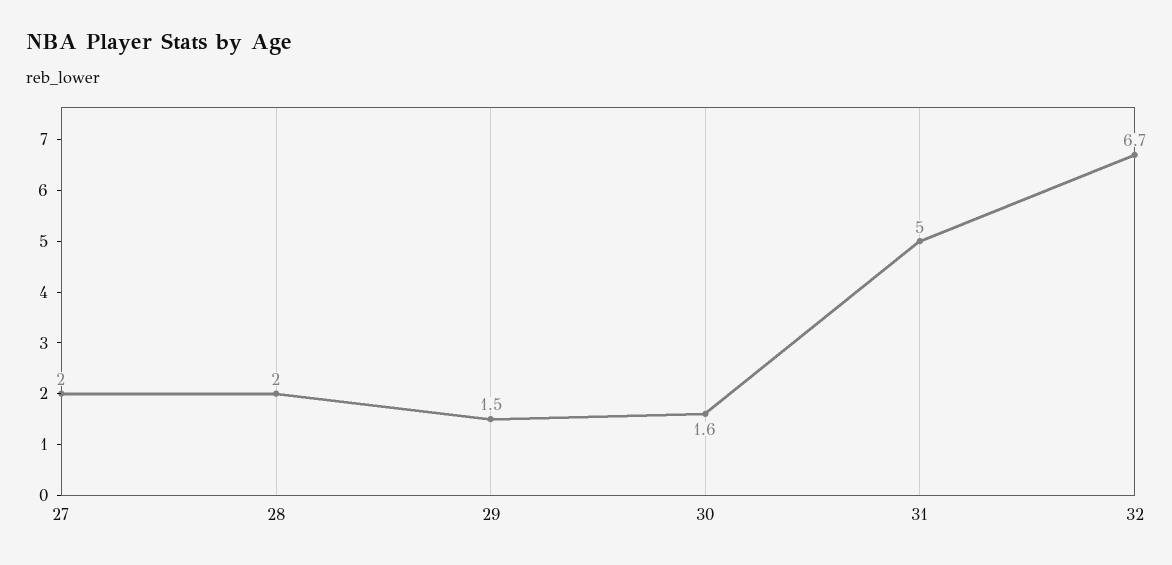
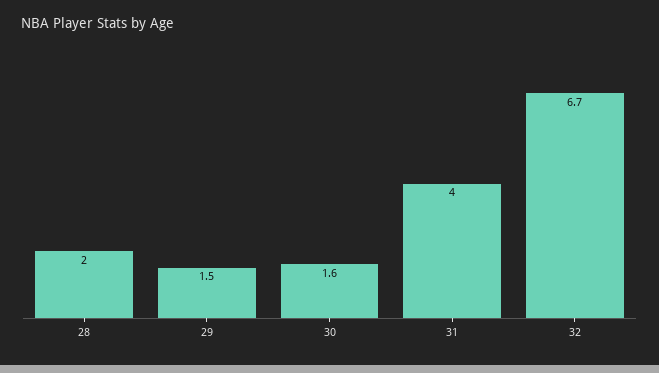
  {
-   "27": 2,
    "28": 2,
    "29": 1.5,
    "30": 1.6,
-   "31": 5,
+   "31": 4,
    "32": 6.7
  }

